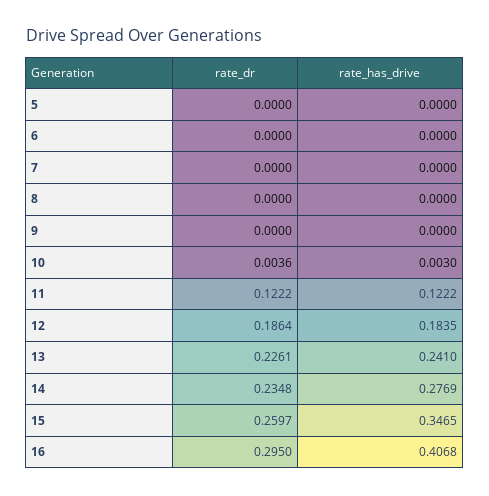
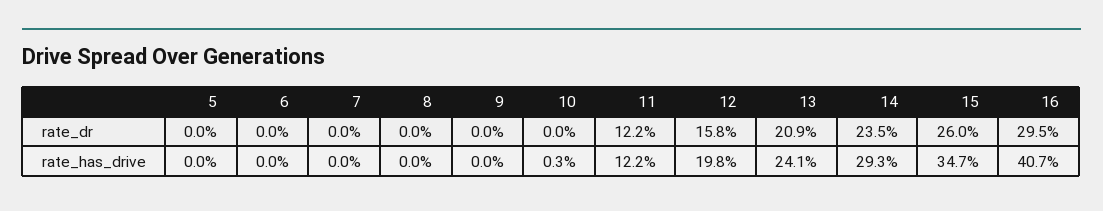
  {
    "rate_dr": {
      "5": 0,
      "6": 0,
      "7": 0,
      "8": 0,
      "9": 0,
-     "10": 0.0036,
+     "10": 0,
      "11": 0.1222,
-     "12": 0.1864,
+     "12": 0.158,
-     "13": 0.2261,
+     "13": 0.209,
      "14": 0.2348,
      "15": 0.2597,
      "16": 0.295
    },
    "rate_has_drive": {
      "5": 0,
      "6": 0,
      "7": 0,
      "8": 0,
      "9": 0,
      "10": 0.003,
      "11": 0.1222,
-     "12": 0.1835,
+     "12": 0.198,
      "13": 0.241,
-     "14": 0.2769,
+     "14": 0.293,
      "15": 0.3465,
      "16": 0.4068
    }
  }

